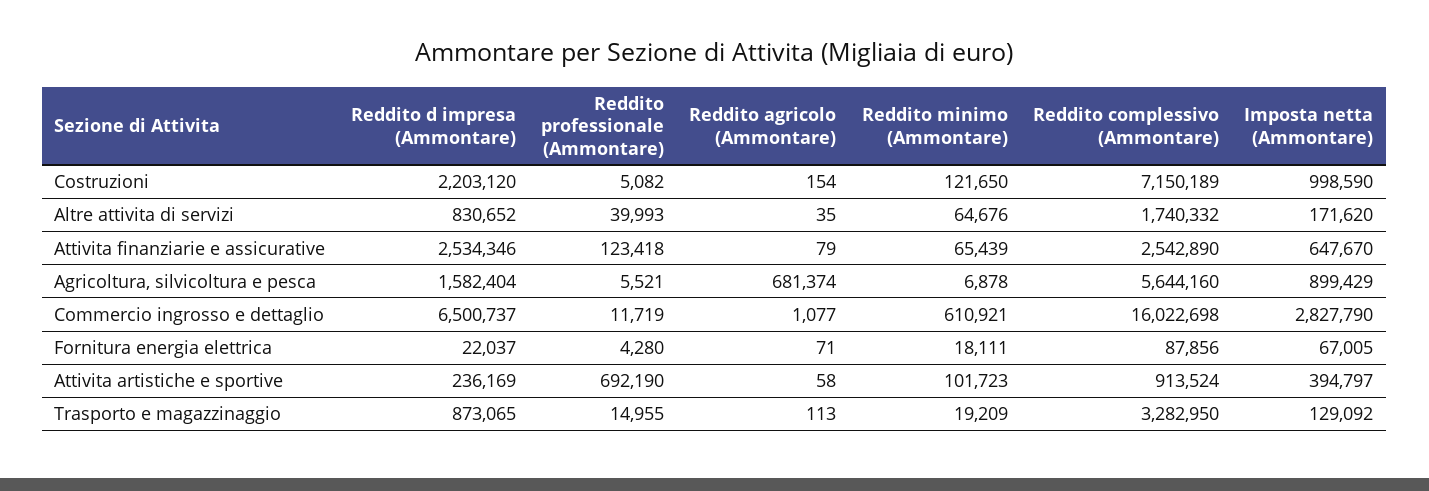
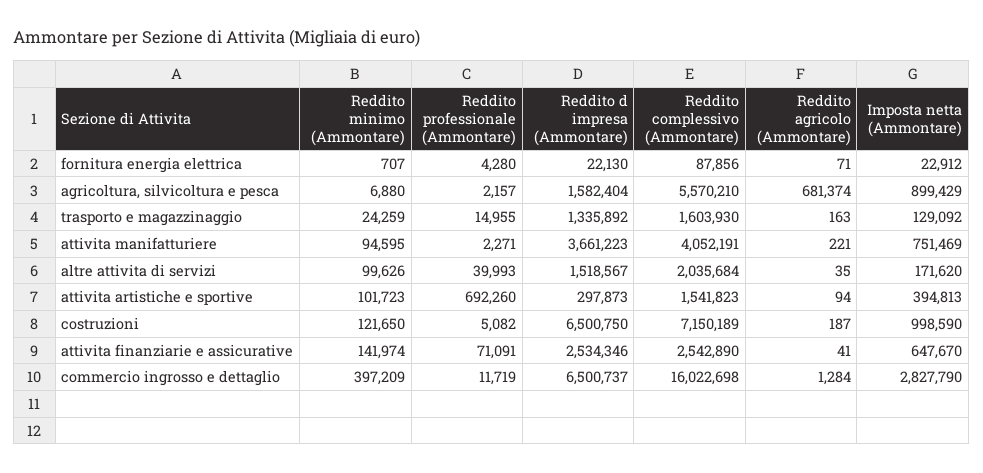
  {
    "Reddito d impresa (Ammontare)": {
-     "Costruzioni": 2203120,
+     "Costruzioni": 6500750,
-     "Altre attivita di servizi": 830652,
+     "Altre attivita di servizi": 1518567,
      "Attivita finanziarie e assicurative": 2534346,
      "Agricoltura, silvicoltura e pesca": 1582404,
      "Commercio ingrosso e dettaglio": 6500737,
-     "Fornitura energia elettrica": 22037,
+     "Fornitura energia elettrica": 22130,
-     "Attivita artistiche e sportive": 236169,
+     "Attivita artistiche e sportive": 297873,
-     "Trasporto e magazzinaggio": 873065
+     "Trasporto e magazzinaggio": 1335892,
+     "attivita manifatturiere": 3661223
    },
    "Reddito professionale (Ammontare)": {
      "Costruzioni": 5082,
      "Altre attivita di servizi": 39993,
-     "Attivita finanziarie e assicurative": 123418,
+     "Attivita finanziarie e assicurative": 71091,
-     "Agricoltura, silvicoltura e pesca": 5521,
+     "Agricoltura, silvicoltura e pesca": 2157,
      "Commercio ingrosso e dettaglio": 11719,
      "Fornitura energia elettrica": 4280,
-     "Attivita artistiche e sportive": 692190,
+     "Attivita artistiche e sportive": 692260,
-     "Trasporto e magazzinaggio": 14955
+     "Trasporto e magazzinaggio": 14955,
+     "attivita manifatturiere": 2271
    },
    "Reddito agricolo (Ammontare)": {
-     "Costruzioni": 154,
+     "Costruzioni": 187,
      "Altre attivita di servizi": 35,
-     "Attivita finanziarie e assicurative": 79,
+     "Attivita finanziarie e assicurative": 41,
      "Agricoltura, silvicoltura e pesca": 681374,
-     "Commercio ingrosso e dettaglio": 1077,
+     "Commercio ingrosso e dettaglio": 1284,
      "Fornitura energia elettrica": 71,
-     "Attivita artistiche e sportive": 58,
+     "Attivita artistiche e sportive": 94,
-     "Trasporto e magazzinaggio": 113
+     "Trasporto e magazzinaggio": 163,
+     "attivita manifatturiere": 221
    },
    "Reddito minimo (Ammontare)": {
      "Costruzioni": 121650,
-     "Altre attivita di servizi": 64676,
+     "Altre attivita di servizi": 99626,
-     "Attivita finanziarie e assicurative": 65439,
+     "Attivita finanziarie e assicurative": 141974,
-     "Agricoltura, silvicoltura e pesca": 6878,
+     "Agricoltura, silvicoltura e pesca": 6880,
-     "Commercio ingrosso e dettaglio": 610921,
+     "Commercio ingrosso e dettaglio": 397209,
-     "Fornitura energia elettrica": 18111,
+     "Fornitura energia elettrica": 707,
      "Attivita artistiche e sportive": 101723,
-     "Trasporto e magazzinaggio": 19209
+     "Trasporto e magazzinaggio": 24259,
+     "attivita manifatturiere": 94595
    },
    "Reddito complessivo (Ammontare)": {
      "Costruzioni": 7150189,
-     "Altre attivita di servizi": 1740332,
+     "Altre attivita di servizi": 2035684,
      "Attivita finanziarie e assicurative": 2542890,
-     "Agricoltura, silvicoltura e pesca": 5644160,
+     "Agricoltura, silvicoltura e pesca": 5570210,
      "Commercio ingrosso e dettaglio": 16022698,
      "Fornitura energia elettrica": 87856,
-     "Attivita artistiche e sportive": 913524,
+     "Attivita artistiche e sportive": 1541823,
-     "Trasporto e magazzinaggio": 3282950
+     "Trasporto e magazzinaggio": 1603930,
+     "attivita manifatturiere": 4052191
    },
    "Imposta netta (Ammontare)": {
      "Costruzioni": 998590,
      "Altre attivita di servizi": 171620,
      "Attivita finanziarie e assicurative": 647670,
      "Agricoltura, silvicoltura e pesca": 899429,
      "Commercio ingrosso e dettaglio": 2827790,
-     "Fornitura energia elettrica": 67005,
+     "Fornitura energia elettrica": 22912,
-     "Attivita artistiche e sportive": 394797,
+     "Attivita artistiche e sportive": 394813,
-     "Trasporto e magazzinaggio": 129092
+     "Trasporto e magazzinaggio": 129092,
+     "attivita manifatturiere": 751469
    }
  }

